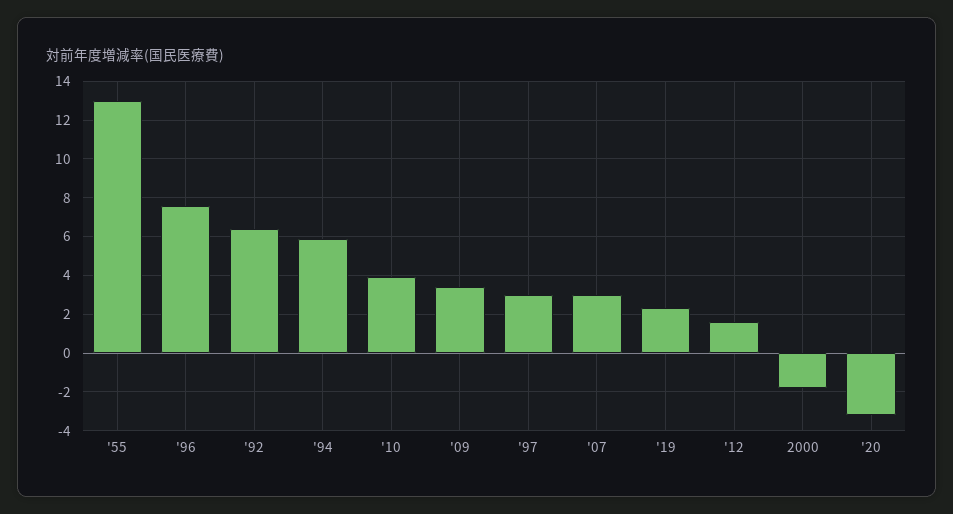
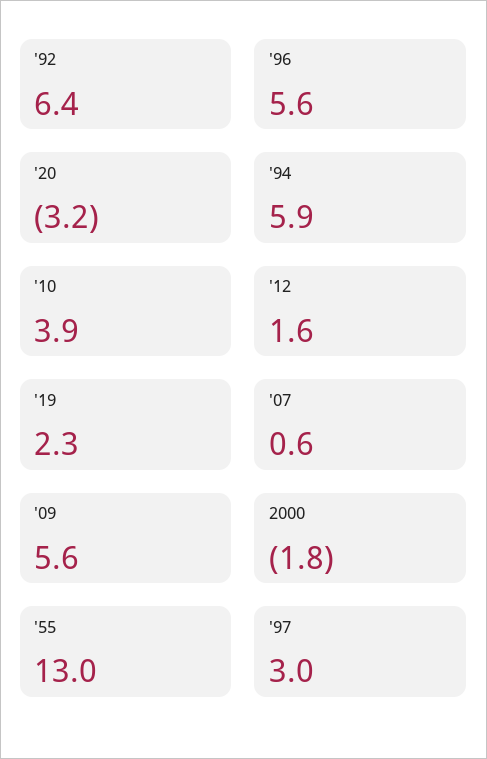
  {
    "'55": 13,
-   "'96": 7.5,
+   "'96": 5.6,
    "'92": 6.4,
    "'94": 5.9,
    "'10": 3.9,
-   "'09": 3.5,
+   "'09": 5.6,
    "'97": 3,
-   "'07": 3,
+   "'07": 0.6,
    "'19": 2.3,
    "'12": 1.6,
    "2000": -1.8,
    "'20": -3.2
  }

